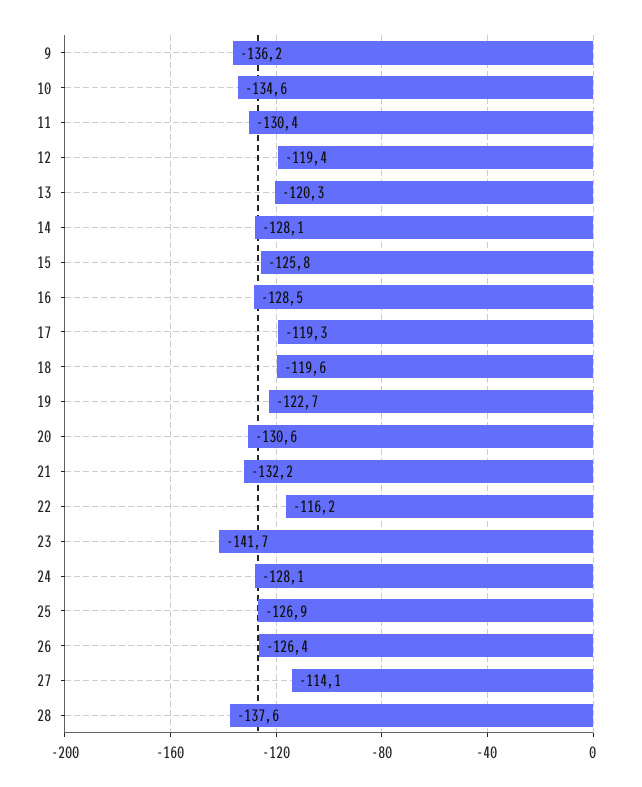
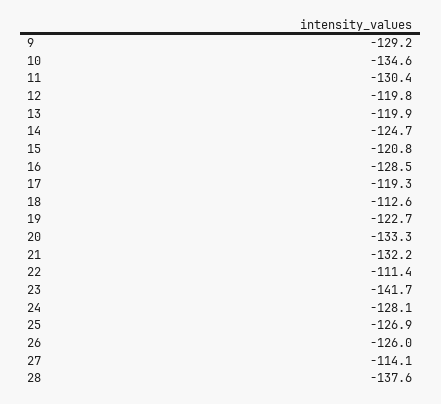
  {
-   "9": -136.2,
+   "9": -129.2,
    "10": -134.6,
    "11": -130.4,
-   "12": -119.4,
+   "12": -119.8,
-   "13": -120.3,
+   "13": -119.9,
-   "14": -128.1,
+   "14": -124.7,
-   "15": -125.8,
+   "15": -120.8,
    "16": -128.5,
    "17": -119.3,
-   "18": -119.6,
+   "18": -112.6,
    "19": -122.7,
-   "20": -130.6,
+   "20": -133.3,
    "21": -132.2,
-   "22": -116.2,
+   "22": -111.4,
    "23": -141.7,
    "24": -128.1,
    "25": -126.9,
-   "26": -126.4,
+   "26": -126,
    "27": -114.1,
    "28": -137.6
  }

